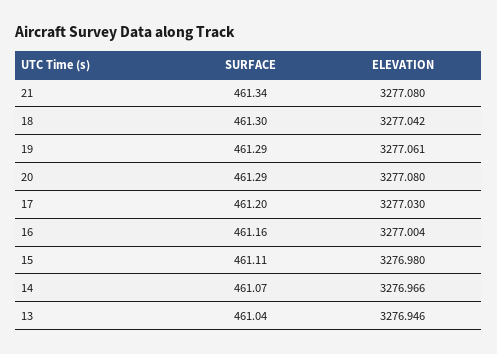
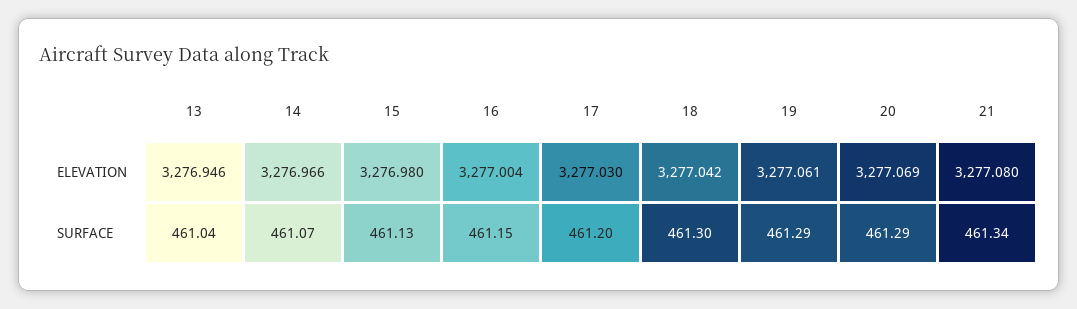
  {
    "SURFACE": {
      "21": 461.34,
      "18": 461.3,
      "19": 461.29,
      "20": 461.29,
      "17": 461.2,
-     "16": 461.16,
+     "16": 461.15,
-     "15": 461.11,
+     "15": 461.13,
      "14": 461.07,
      "13": 461.04
    },
    "ELEVATION": {
      "21": 3277.08,
      "18": 3277.042,
      "19": 3277.061,
-     "20": 3277.08,
+     "20": 3277.069,
      "17": 3277.03,
      "16": 3277.004,
      "15": 3276.98,
      "14": 3276.966,
      "13": 3276.946
    }
  }

